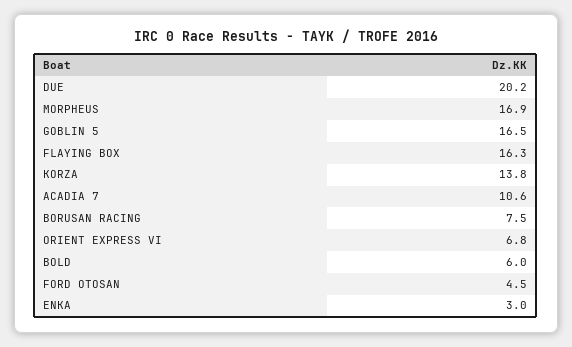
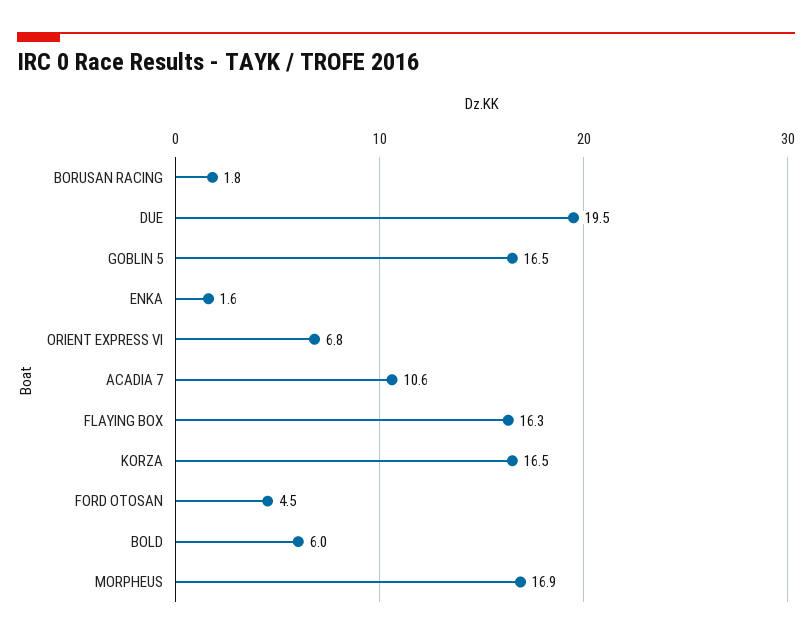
  {
-   "DUE": 20.2,
+   "DUE": 19.5,
    "MORPHEUS": 16.9,
    "GOBLIN 5": 16.5,
    "FLAYING BOX": 16.3,
-   "KORZA": 13.8,
+   "KORZA": 16.5,
    "ACADIA 7": 10.6,
-   "BORUSAN RACING": 7.5,
+   "BORUSAN RACING": 1.8,
    "ORIENT EXPRESS VI": 6.8,
    "BOLD": 6,
    "FORD OTOSAN": 4.5,
-   "ENKA": 3
+   "ENKA": 1.6
  }

